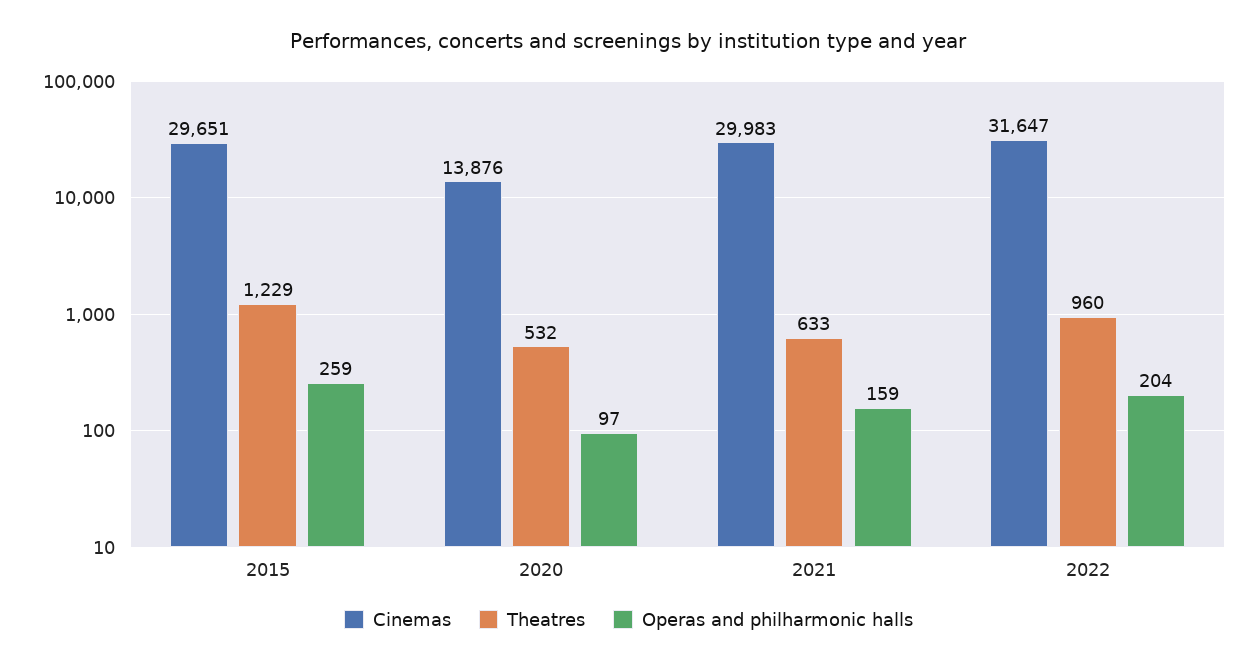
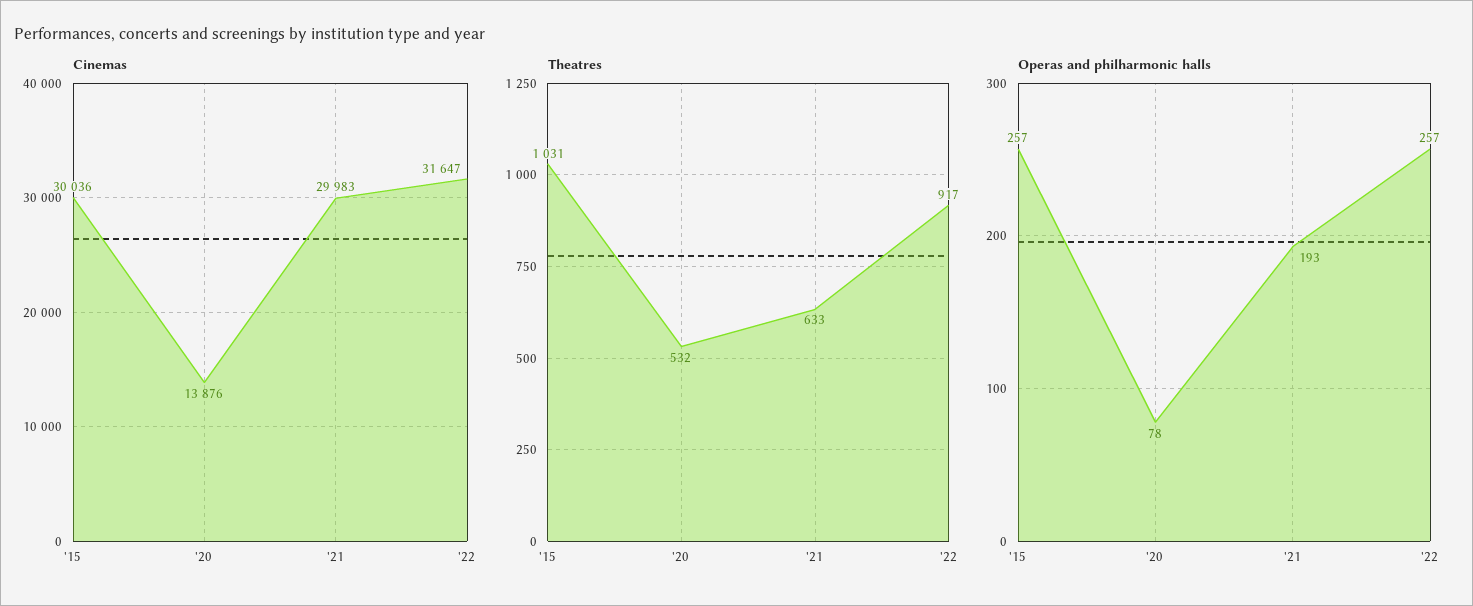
  {
    "Cinemas": {
-     "2015": 29651,
+     "2015": 30036,
      "2020": 13876,
      "2021": 29983,
      "2022": 31647
    },
    "Theatres": {
-     "2015": 1229,
+     "2015": 1031,
      "2020": 532,
      "2021": 633,
-     "2022": 960
+     "2022": 917
    },
    "Operas and philharmonic halls": {
-     "2015": 259,
+     "2015": 257,
-     "2020": 97,
+     "2020": 78,
-     "2021": 159,
+     "2021": 193,
-     "2022": 204
+     "2022": 257
    }
  }

